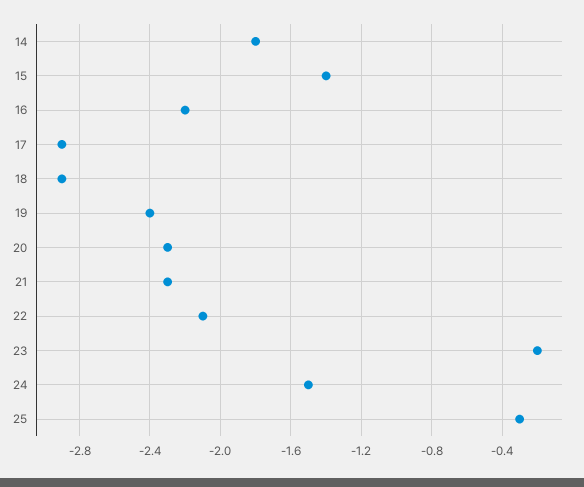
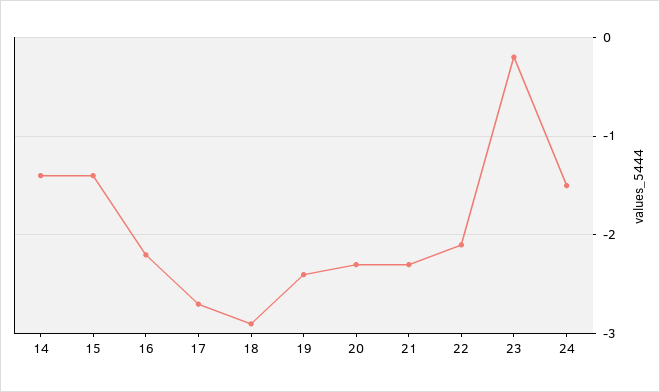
  {
-   "14": -1.8,
+   "14": -1.4,
    "15": -1.4,
    "16": -2.2,
-   "17": -2.9,
+   "17": -2.7,
    "18": -2.9,
    "19": -2.4,
    "20": -2.3,
    "21": -2.3,
    "22": -2.1,
    "23": -0.2,
-   "24": -1.5,
+   "24": -1.5
-   "25": -0.3
  }

